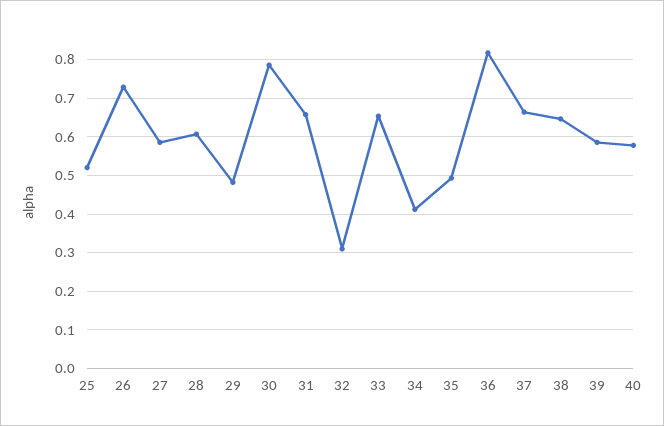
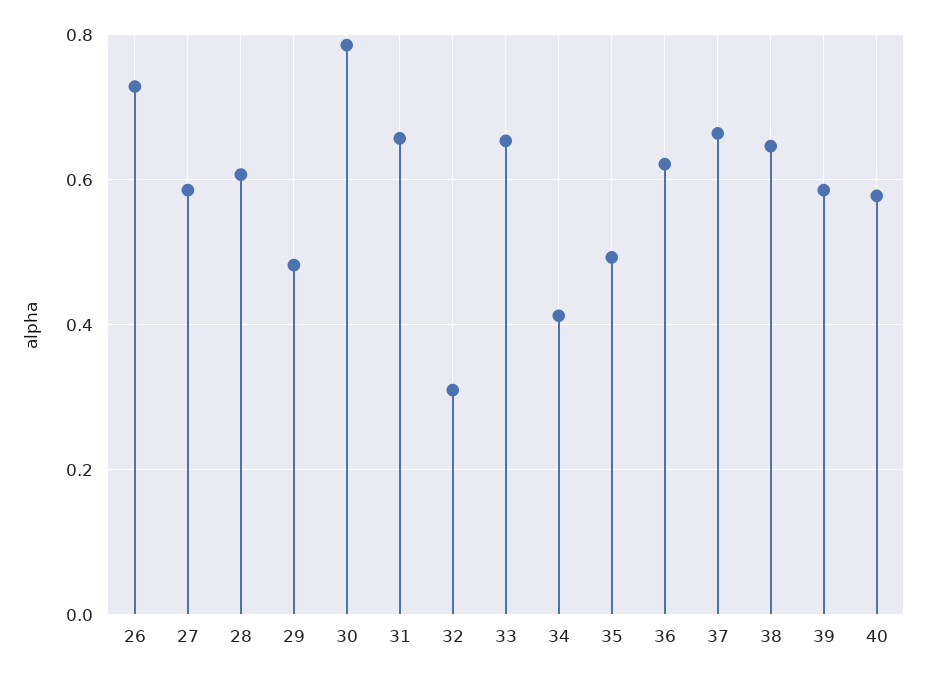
  {
-   "25": 0.52,
    "26": 0.72,
    "27": 0.58,
    "28": 0.6,
    "29": 0.48,
    "30": 0.78,
    "31": 0.66,
    "32": 0.3,
    "33": 0.66,
    "34": 0.42,
    "35": 0.5,
-   "36": 0.82,
+   "36": 0.62,
    "37": 0.66,
    "38": 0.64,
    "39": 0.58,
    "40": 0.58
  }

